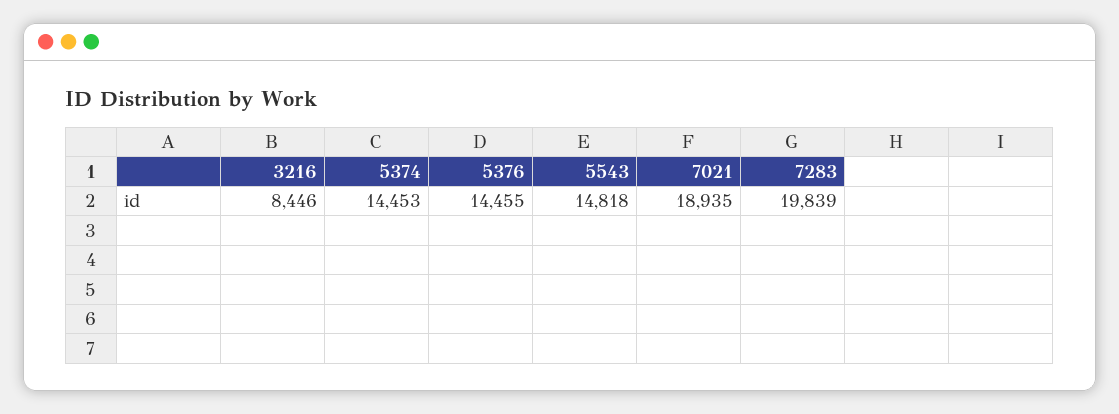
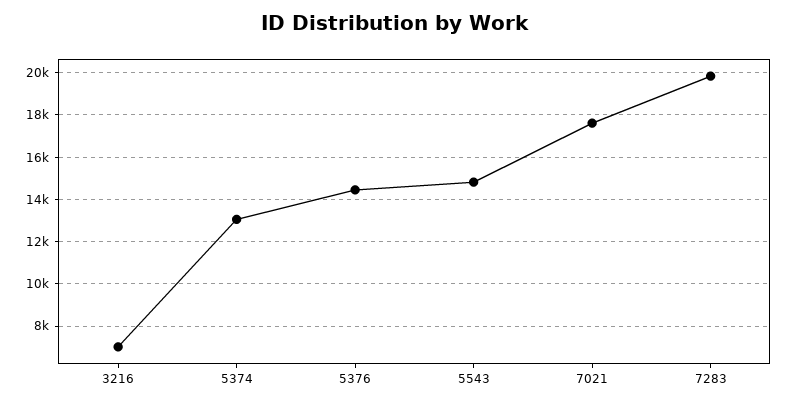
  {
-   "3216": 8446,
+   "3216": 7000,
-   "5374": 14453,
+   "5374": 13000,
    "5376": 14455,
    "5543": 14818,
-   "7021": 18935,
+   "7021": 17500,
    "7283": 19839
  }

